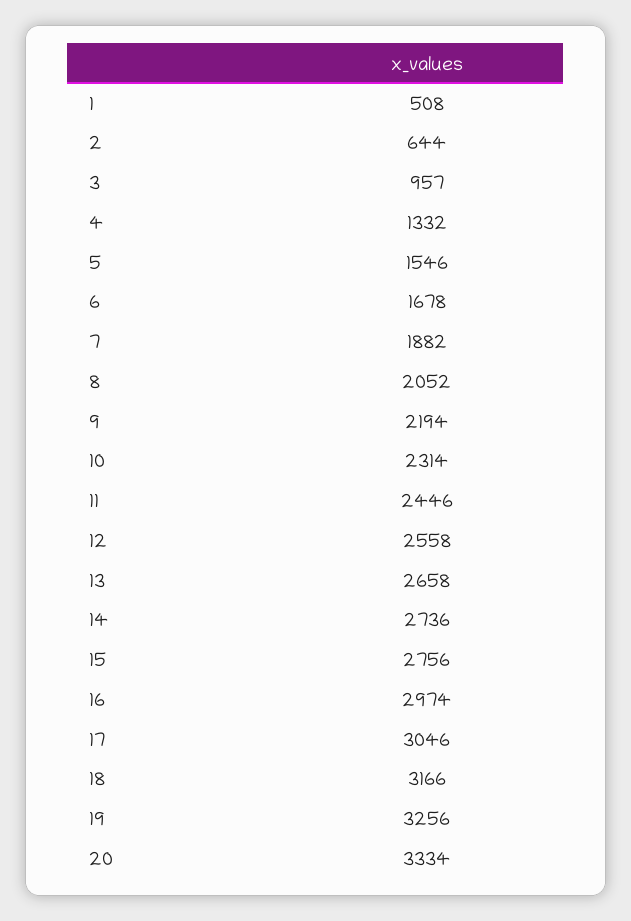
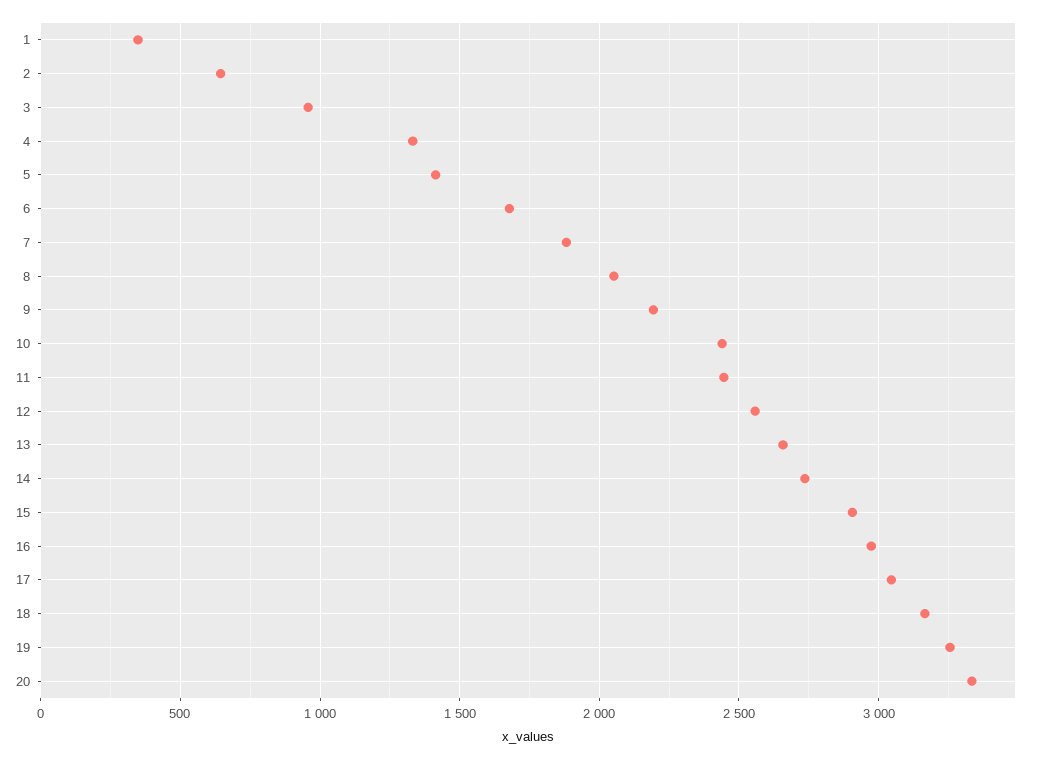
  {
-   "1": 508,
+   "1": 350,
    "2": 644,
    "3": 957,
    "4": 1332,
-   "5": 1546,
+   "5": 1400,
    "6": 1678,
    "7": 1882,
    "8": 2052,
    "9": 2194,
-   "10": 2314,
+   "10": 2450,
    "11": 2446,
    "12": 2558,
    "13": 2658,
    "14": 2736,
-   "15": 2756,
+   "15": 2900,
    "16": 2974,
    "17": 3046,
    "18": 3166,
    "19": 3256,
    "20": 3334
  }

